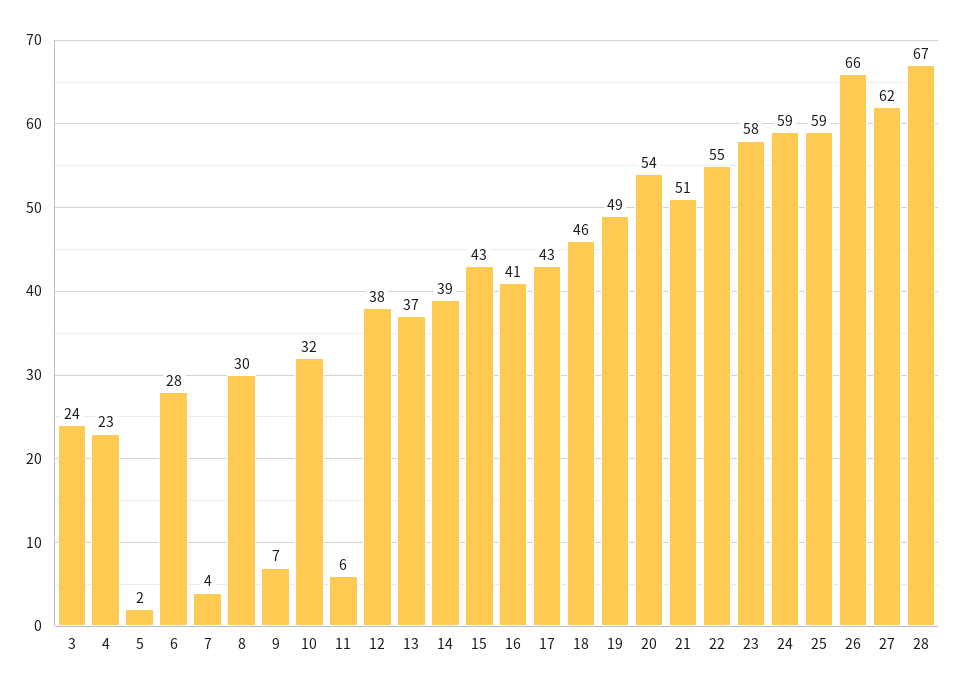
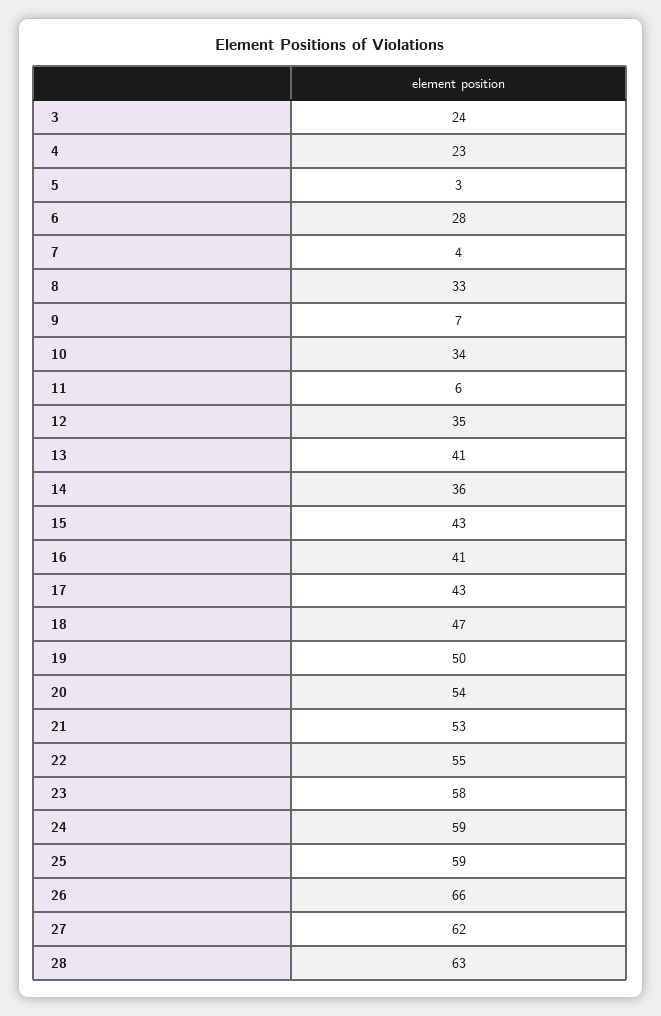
  {
    "3": 24,
    "4": 23,
-   "5": 2,
+   "5": 3,
    "6": 28,
    "7": 4,
-   "8": 30,
+   "8": 33,
    "9": 7,
-   "10": 32,
+   "10": 34,
    "11": 6,
-   "12": 38,
+   "12": 35,
-   "13": 37,
+   "13": 41,
-   "14": 39,
+   "14": 36,
    "15": 43,
    "16": 41,
    "17": 43,
-   "18": 46,
+   "18": 47,
-   "19": 49,
+   "19": 50,
    "20": 54,
-   "21": 51,
+   "21": 53,
    "22": 55,
    "23": 58,
    "24": 59,
    "25": 59,
    "26": 66,
    "27": 62,
-   "28": 67
+   "28": 63
  }

